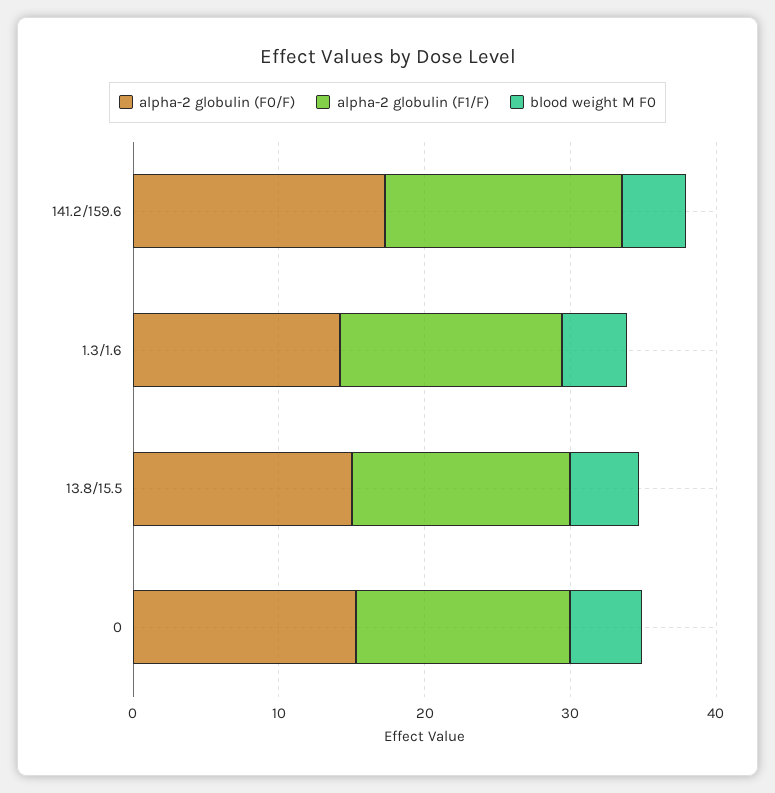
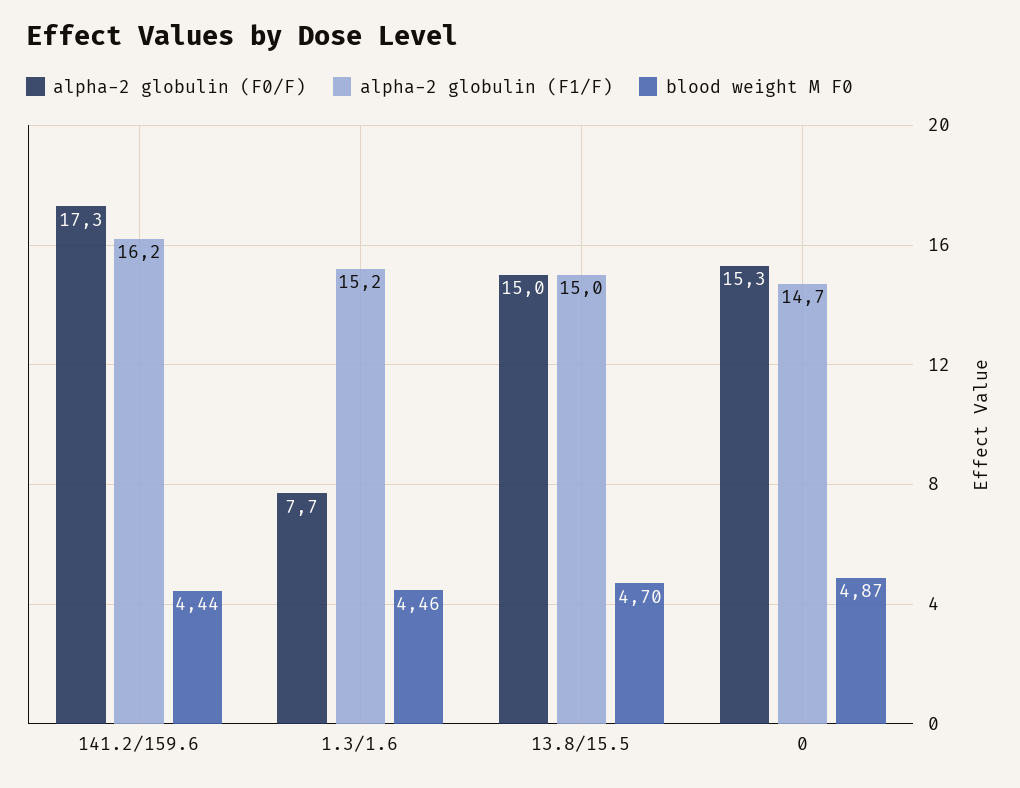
  {
    "alpha-2 globulin (F0/F)": {
      "141.2/159.6": 17.3,
-     "1.3/1.6": 14,
+     "1.3/1.6": 7.7,
      "13.8/15.5": 15,
      "0": 15.3
    },
    "alpha-2 globulin (F1/F)": {
      "141.2/159.6": 16.2,
      "1.3/1.6": 15.2,
      "13.8/15.5": 15,
      "0": 14.7
    },
    "blood weight M F0": {
      "141.2/159.6": 4.44,
      "1.3/1.6": 4.46,
      "13.8/15.5": 4.7,
      "0": 4.87
    }
  }

